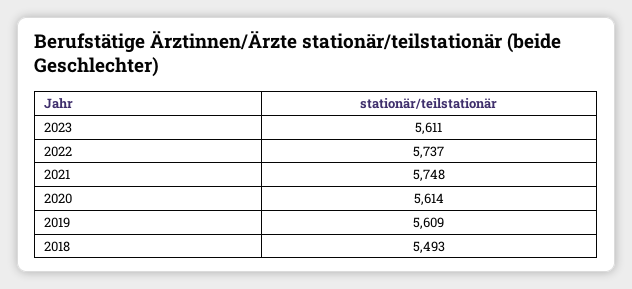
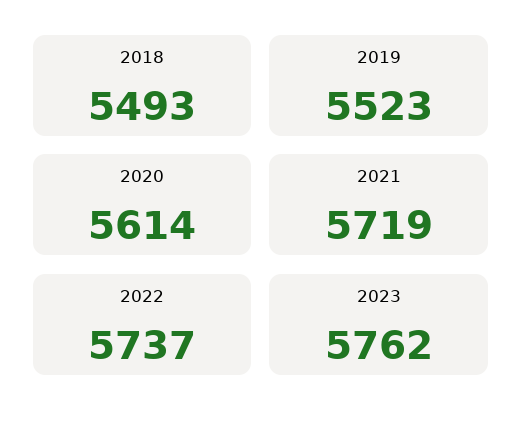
  {
-   "2023": 5611,
+   "2023": 5762,
    "2022": 5737,
-   "2021": 5748,
+   "2021": 5719,
    "2020": 5614,
-   "2019": 5609,
+   "2019": 5523,
    "2018": 5493
  }

